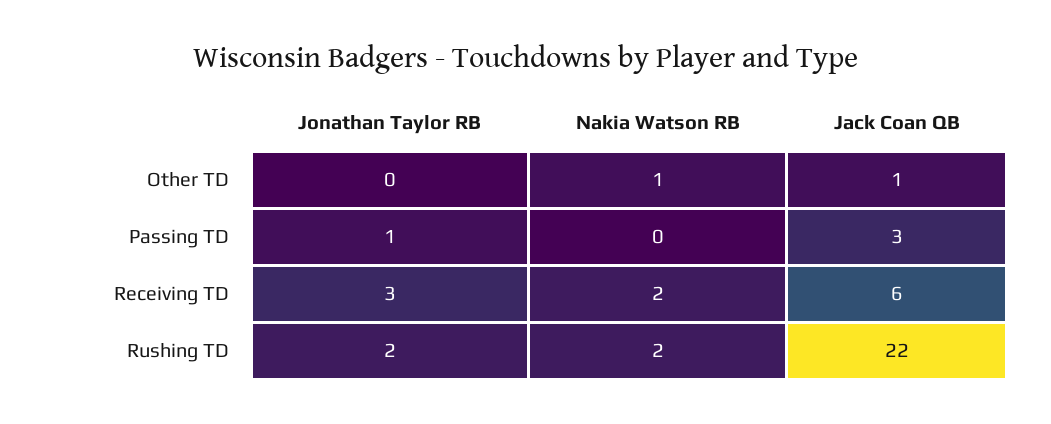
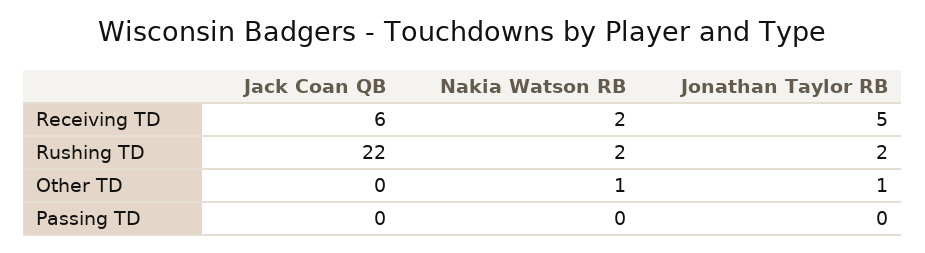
  {
    "Jonathan Taylor RB": {
-     "Other TD": 0,
+     "Other TD": 1,
-     "Passing TD": 1,
+     "Passing TD": 0,
-     "Receiving TD": 3,
+     "Receiving TD": 5,
      "Rushing TD": 2
    },
    "Nakia Watson RB": {
      "Other TD": 1,
      "Passing TD": 0,
      "Receiving TD": 2,
      "Rushing TD": 2
    },
    "Jack Coan QB": {
-     "Other TD": 1,
+     "Other TD": 0,
-     "Passing TD": 3,
+     "Passing TD": 0,
      "Receiving TD": 6,
      "Rushing TD": 22
    }
  }

